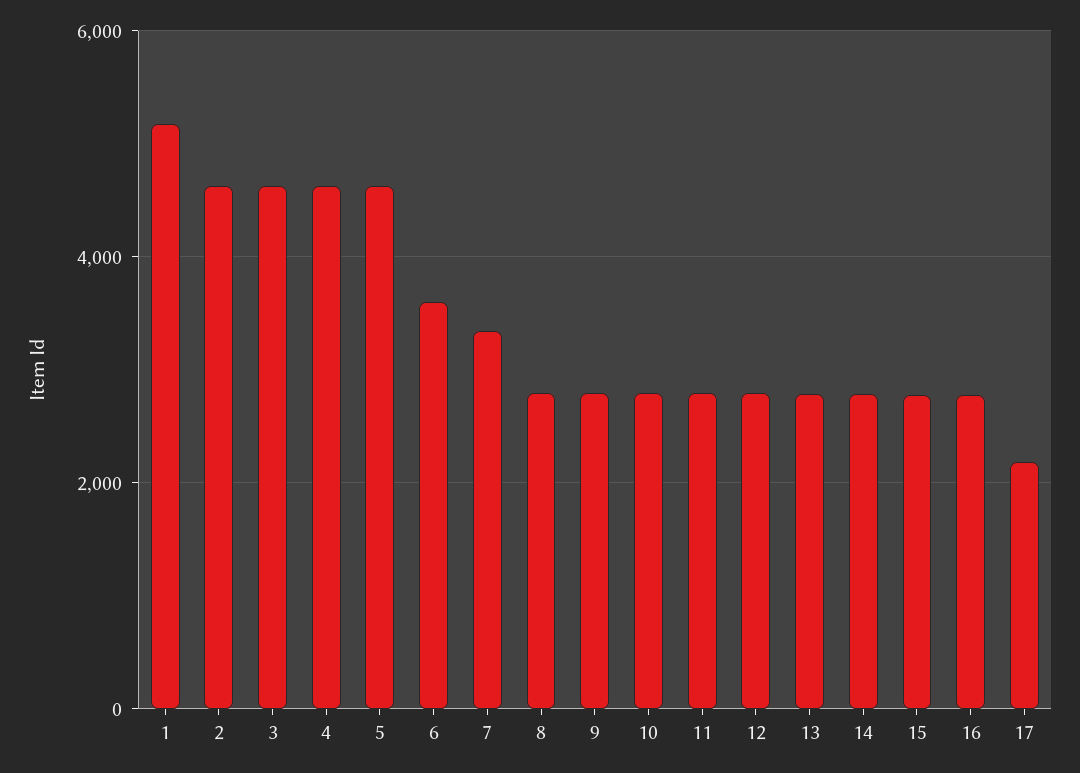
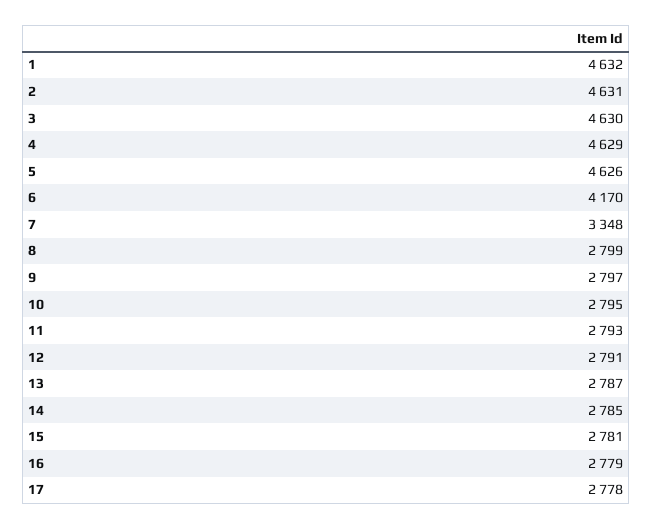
  {
-   "1": 5200,
+   "1": 4632,
    "2": 4631,
    "3": 4630,
    "4": 4629,
    "5": 4626,
-   "6": 3600,
+   "6": 4170,
    "7": 3348,
    "8": 2799,
    "9": 2797,
    "10": 2795,
    "11": 2793,
    "12": 2791,
    "13": 2787,
    "14": 2785,
    "15": 2781,
    "16": 2779,
-   "17": 2200
+   "17": 2778
  }

